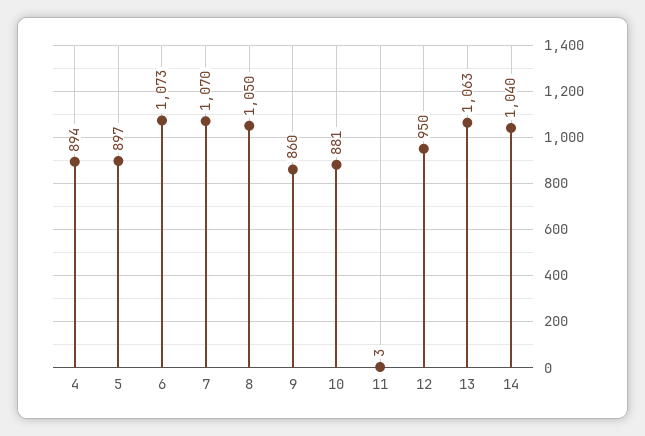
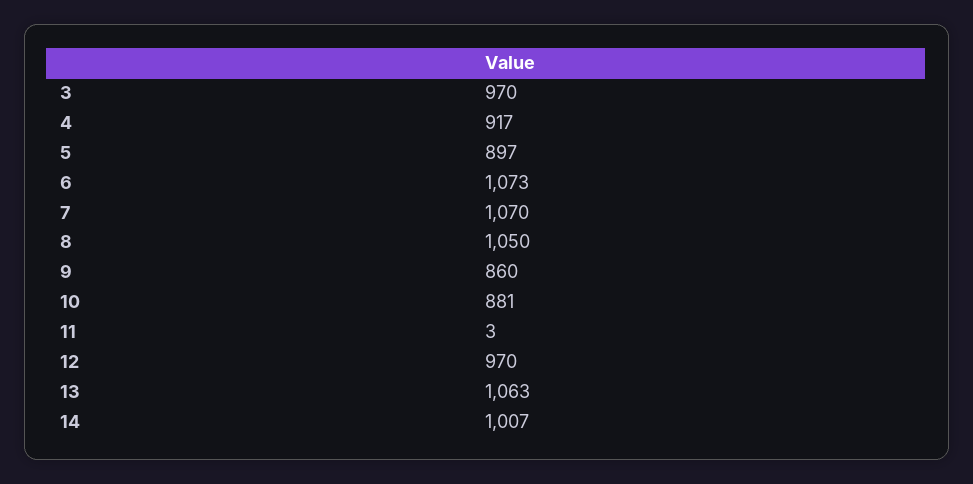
  {
-   "4": 894,
+   "4": 917,
    "5": 897,
    "6": 1073,
    "7": 1070,
    "8": 1050,
    "9": 860,
    "10": 881,
    "11": 3,
-   "12": 950,
+   "12": 970,
    "13": 1063,
-   "14": 1040
+   "14": 1007,
+   "3": 970
  }

